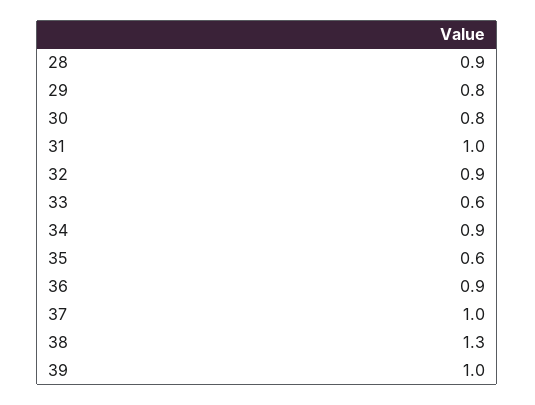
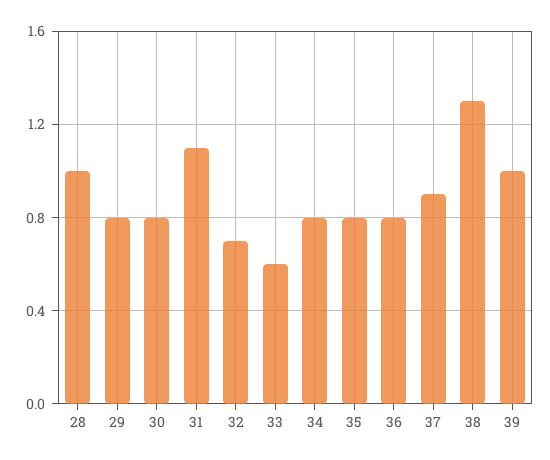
  {
-   "28": 0.9,
+   "28": 1,
    "29": 0.8,
    "30": 0.8,
-   "31": 1,
+   "31": 1.1,
-   "32": 0.9,
+   "32": 0.7,
    "33": 0.6,
-   "34": 0.9,
+   "34": 0.8,
-   "35": 0.6,
+   "35": 0.8,
-   "36": 0.9,
+   "36": 0.8,
-   "37": 1,
+   "37": 0.9,
    "38": 1.3,
    "39": 1
  }

